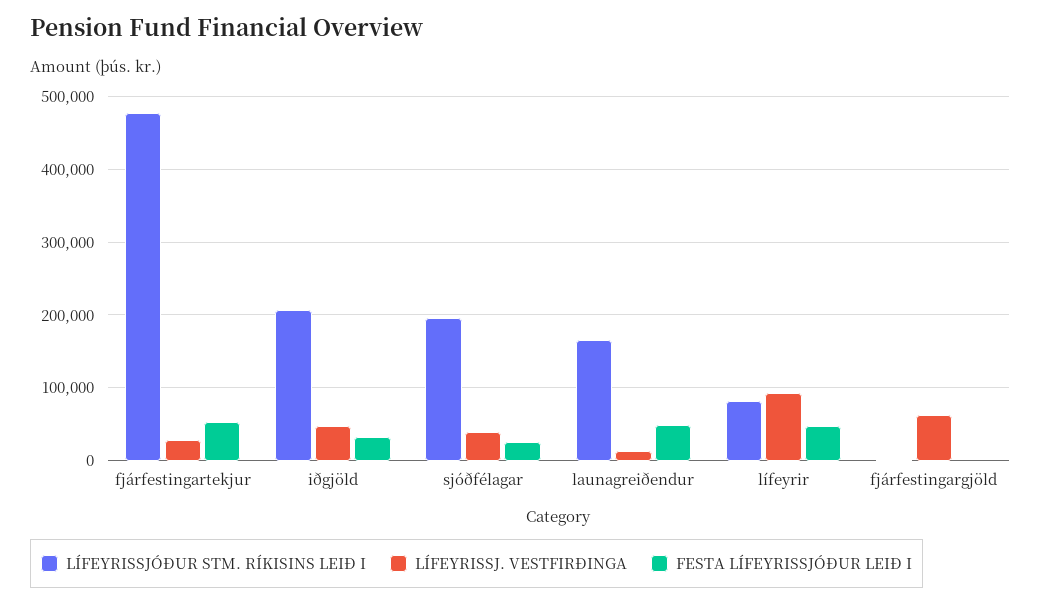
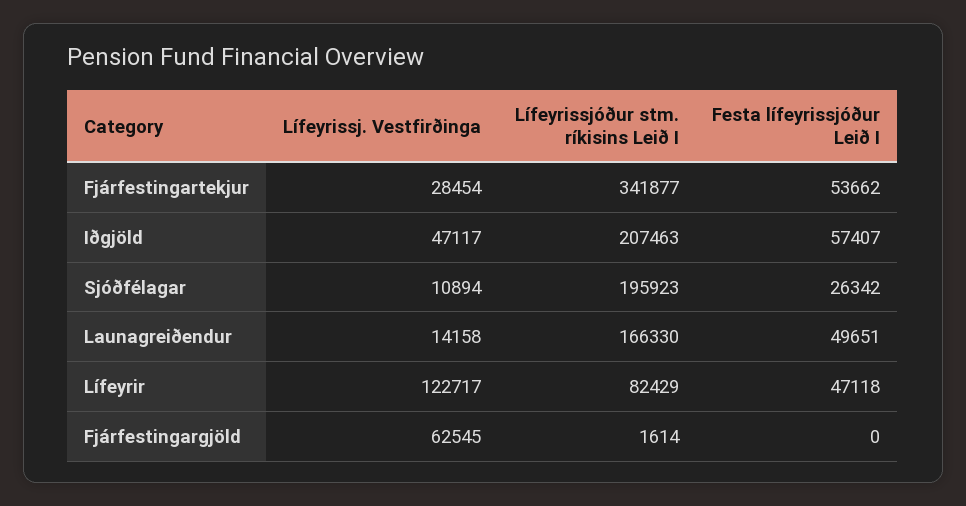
  {
    "LÍFEYRISSJÓÐUR STM. RÍKISINS LEIÐ I": {
-     "fjárfestingartekjur": 480000,
+     "fjárfestingartekjur": 341877,
      "iðgjöld": 207463,
      "sjóðfélagar": 195923,
      "launagreiðendur": 166330,
      "lífeyrir": 82429,
      "fjárfestingargjöld": 1614
    },
    "LÍFEYRISSJ. VESTFIRÐINGA": {
      "fjárfestingartekjur": 28454,
      "iðgjöld": 47117,
-     "sjóðfélagar": 40000,
+     "sjóðfélagar": 10894,
      "launagreiðendur": 14158,
-     "lífeyrir": 90000,
+     "lífeyrir": 122717,
      "fjárfestingargjöld": 62545
    },
    "FESTA LÍFEYRISSJÓÐUR LEIÐ I": {
      "fjárfestingartekjur": 53662,
-     "iðgjöld": 30000,
+     "iðgjöld": 57407,
      "sjóðfélagar": 26342,
      "launagreiðendur": 49651,
      "lífeyrir": 47118,
      "fjárfestingargjöld": 0
    }
  }

